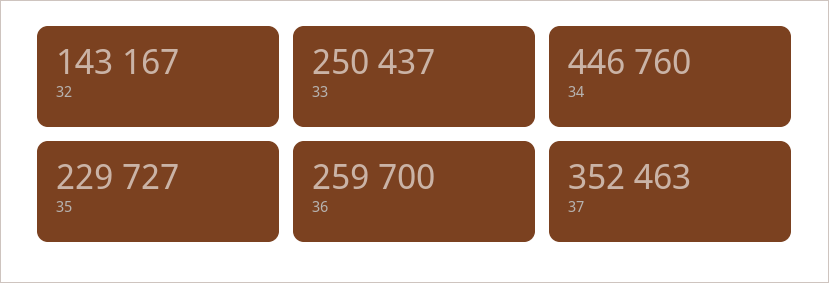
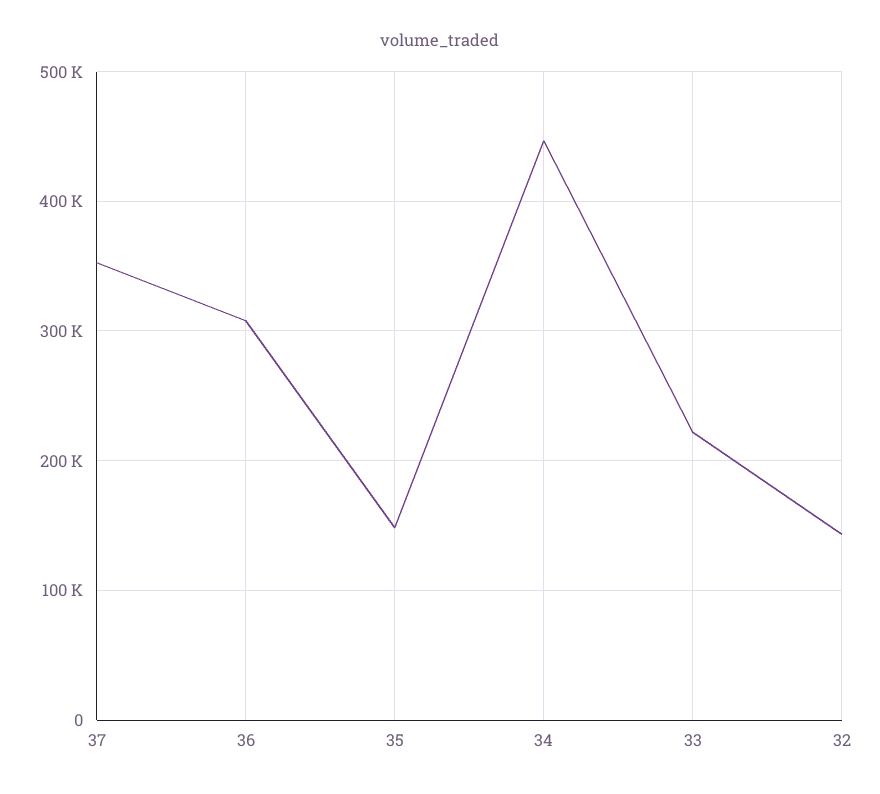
  {
    "32": 143167,
-   "33": 250437,
+   "33": 220000,
    "34": 446760,
-   "35": 229727,
+   "35": 150000,
-   "36": 259700,
+   "36": 310000,
    "37": 352463
  }

